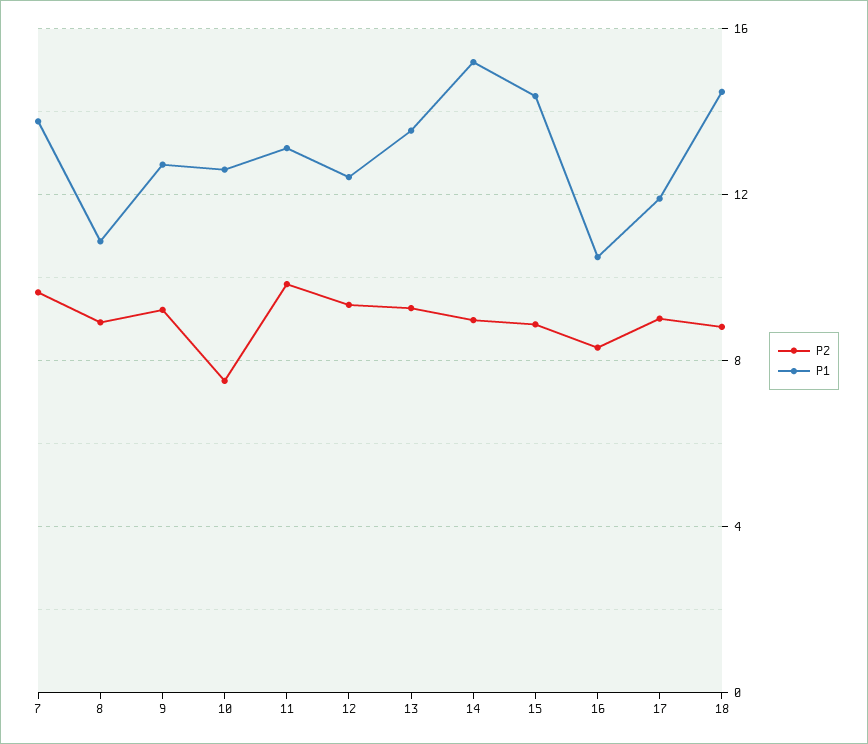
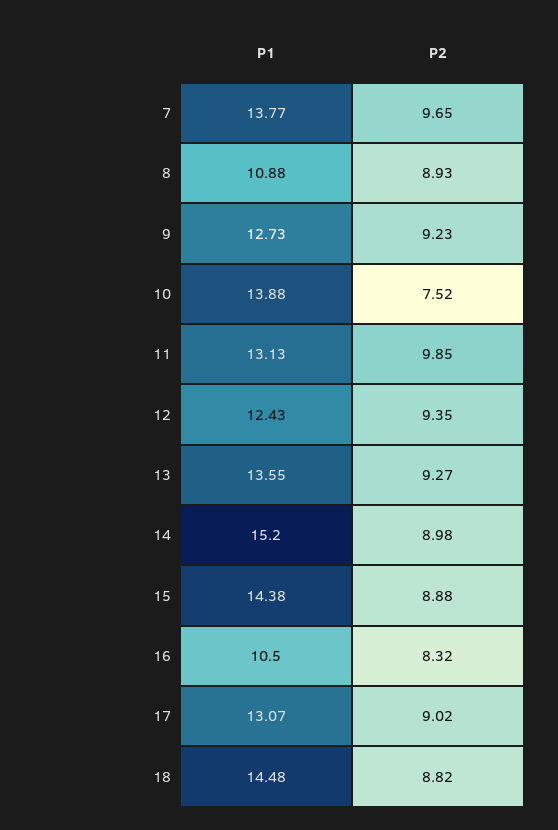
  {
    "P2": {
      "7": 9.65,
      "8": 8.93,
      "9": 9.23,
      "10": 7.52,
      "11": 9.85,
      "12": 9.35,
      "13": 9.27,
      "14": 8.98,
      "15": 8.88,
      "16": 8.32,
      "17": 9.02,
      "18": 8.82
    },
    "P1": {
      "7": 13.77,
      "8": 10.88,
      "9": 12.73,
-     "10": 12.5,
+     "10": 13.88,
      "11": 13.13,
      "12": 12.43,
      "13": 13.55,
      "14": 15.2,
      "15": 14.38,
      "16": 10.5,
-     "17": 12,
+     "17": 13.07,
      "18": 14.48
    }
  }

